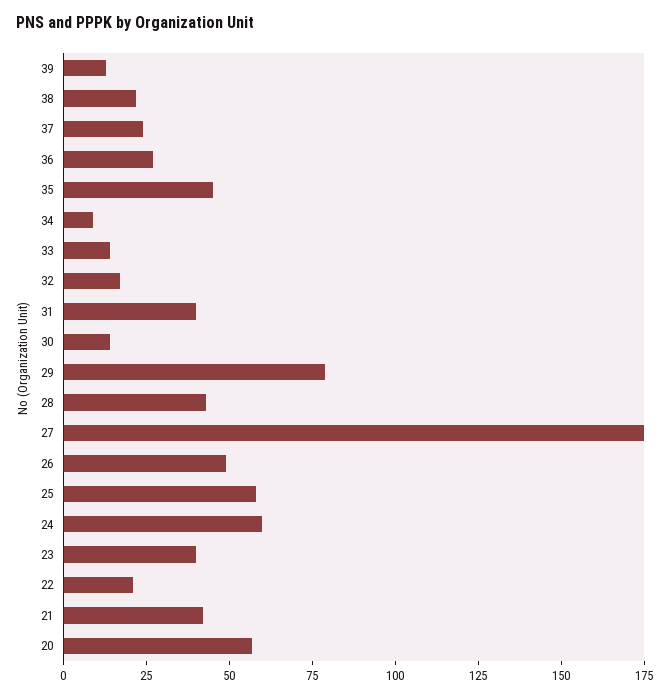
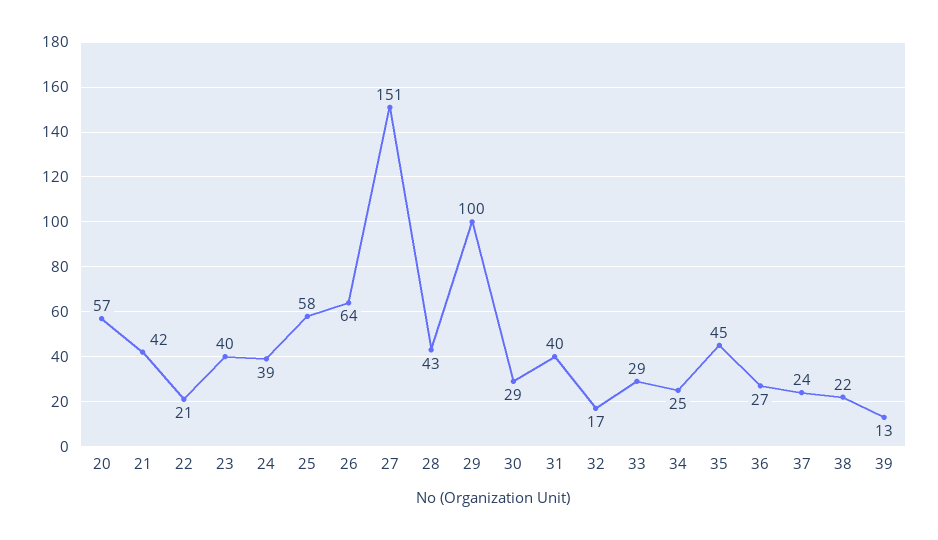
  {
    "39": 13,
    "38": 22,
    "37": 24,
    "36": 27,
    "35": 45,
-   "34": 10,
+   "34": 25,
-   "33": 15,
+   "33": 29,
    "32": 17,
    "31": 40,
-   "30": 15,
+   "30": 29,
-   "29": 80,
+   "29": 100,
    "28": 43,
-   "27": 175,
+   "27": 151,
-   "26": 50,
+   "26": 64,
    "25": 58,
-   "24": 60,
+   "24": 39,
    "23": 40,
    "22": 21,
    "21": 42,
    "20": 57
  }

